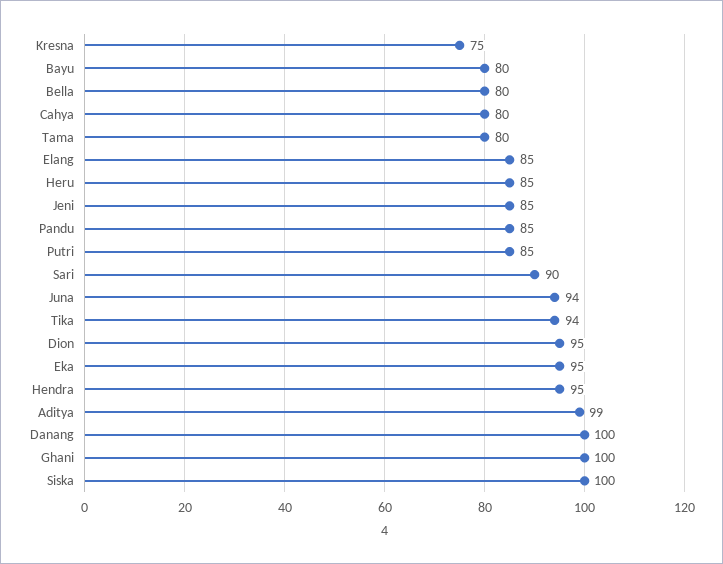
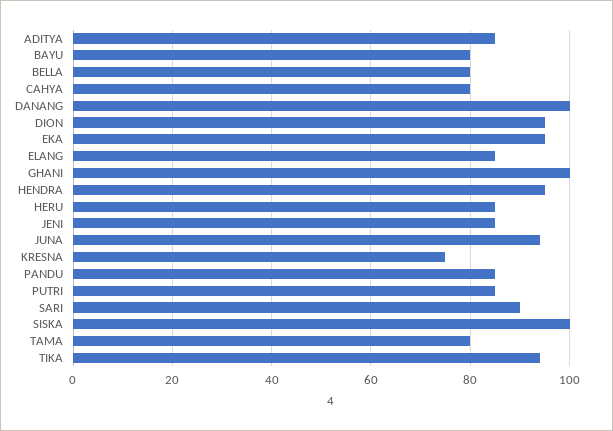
  {
    "Kresna": 75,
    "Bayu": 80,
    "Bella": 80,
    "Cahya": 80,
    "Tama": 80,
    "Elang": 85,
    "Heru": 85,
    "Jeni": 85,
    "Pandu": 85,
    "Putri": 85,
    "Sari": 90,
    "Juna": 94,
    "Tika": 94,
    "Dion": 95,
    "Eka": 95,
    "Hendra": 95,
-   "Aditya": 99,
+   "Aditya": 85,
    "Danang": 100,
    "Ghani": 100,
    "Siska": 100
  }

